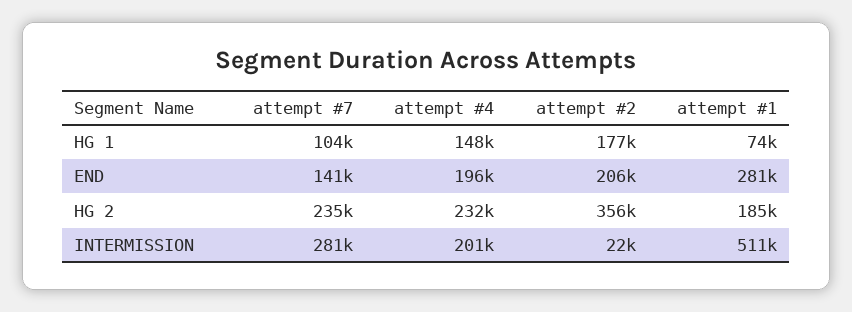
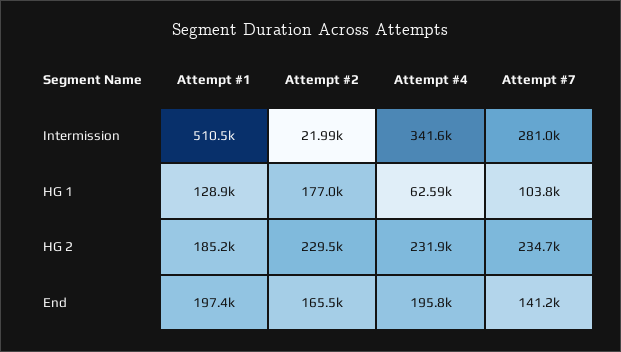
  {
    "attempt #7": {
      "HG 1": 103800,
      "END": 141200,
      "HG 2": 234700,
      "INTERMISSION": 281000
    },
    "attempt #4": {
-     "HG 1": 148000,
+     "HG 1": 62590,
      "END": 195800,
      "HG 2": 231900,
-     "INTERMISSION": 201000
+     "INTERMISSION": 341600
    },
    "attempt #2": {
      "HG 1": 177000,
-     "END": 206000,
+     "END": 165500,
-     "HG 2": 356000,
+     "HG 2": 229500,
      "INTERMISSION": 21990
    },
    "attempt #1": {
-     "HG 1": 74000,
+     "HG 1": 128900,
-     "END": 281000,
+     "END": 197400,
      "HG 2": 185200,
      "INTERMISSION": 510500
    }
  }

